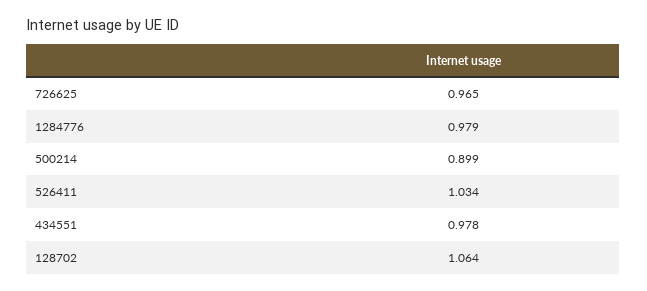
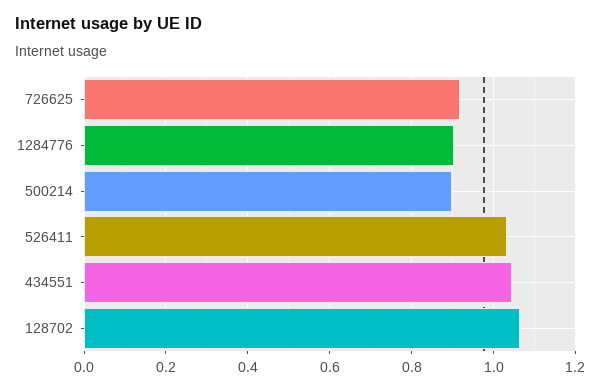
  {
-   "726625": 0.965,
+   "726625": 0.92,
-   "1284776": 0.979,
+   "1284776": 0.9,
    "500214": 0.899,
    "526411": 1.034,
-   "434551": 0.978,
+   "434551": 1.04,
    "128702": 1.064
  }

